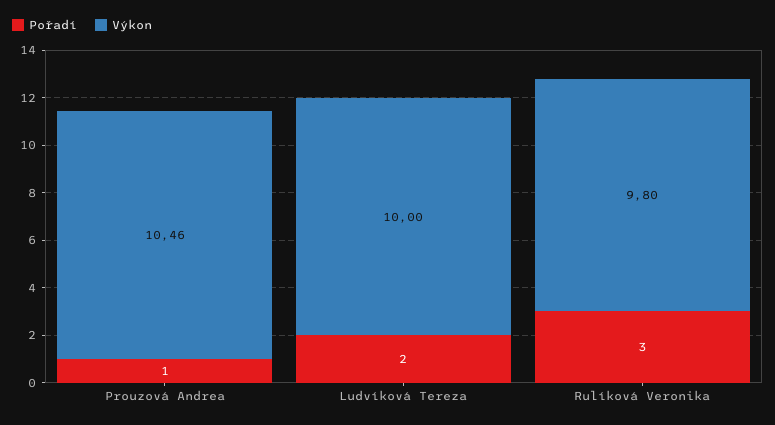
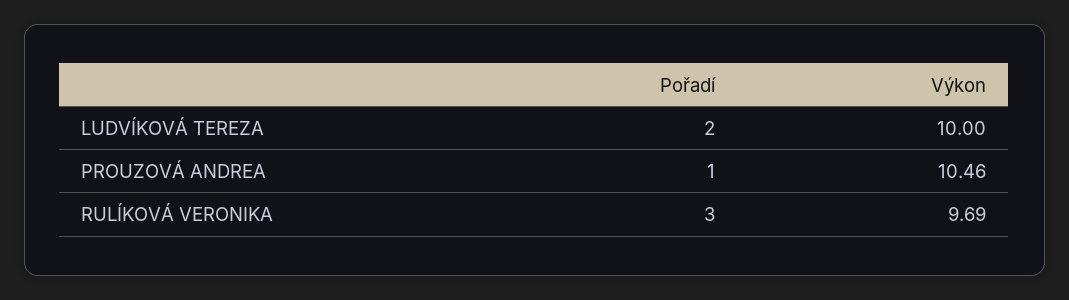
  {
    "Pořadí": {
      "Prouzová Andrea": 1,
      "Ludvíková Tereza": 2,
      "Rulíková Veronika": 3
    },
    "Výkon": {
      "Prouzová Andrea": 10.46,
      "Ludvíková Tereza": 10,
-     "Rulíková Veronika": 9.8
+     "Rulíková Veronika": 9.69
    }
  }

